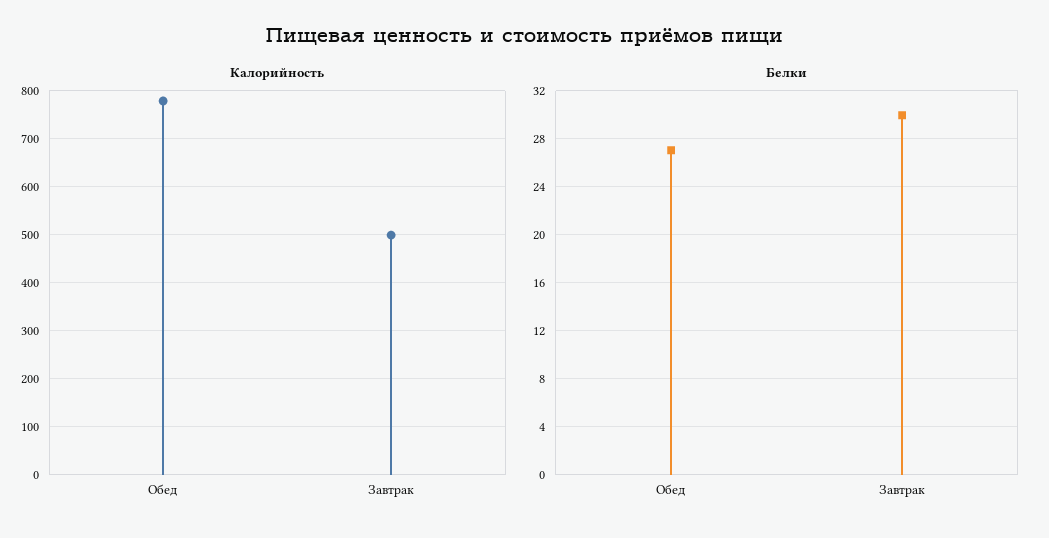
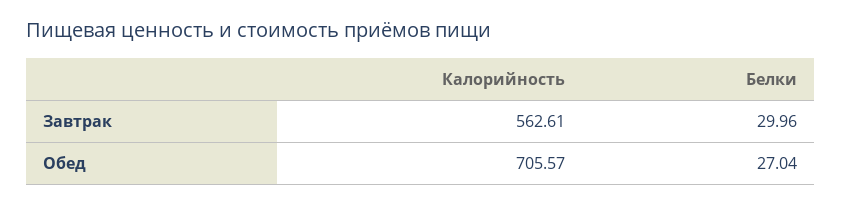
  {
    "Калорийность": {
-     "Обед": 780,
+     "Обед": 705.57,
-     "Завтрак": 500
+     "Завтрак": 562.61
    },
    "Белки": {
      "Обед": 27.04,
      "Завтрак": 29.96
    }
  }

